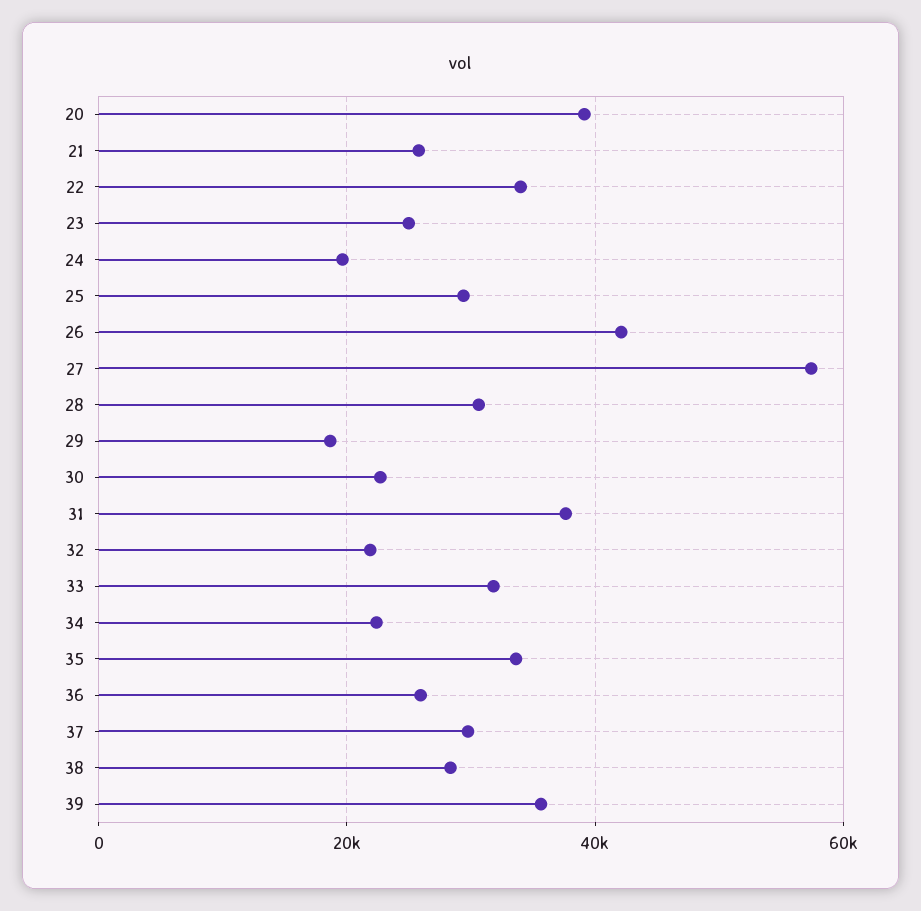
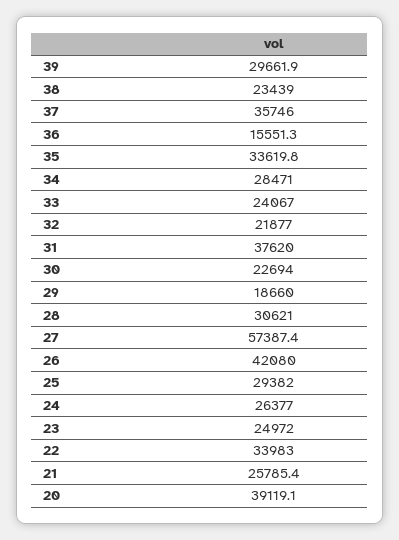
  {
    "20": 39119.1,
    "21": 25785.4,
    "22": 33983,
    "23": 24972,
-   "24": 20000,
+   "24": 26377,
    "25": 29382,
    "26": 42080,
    "27": 57387.4,
    "28": 30621,
    "29": 18660,
    "30": 22694,
    "31": 37620,
    "32": 21877,
-   "33": 32000,
+   "33": 24067,
-   "34": 22000,
+   "34": 28471,
    "35": 33619.8,
-   "36": 26000,
+   "36": 15551.3,
-   "37": 30000,
+   "37": 35746,
-   "38": 28000,
+   "38": 23439,
-   "39": 36000
+   "39": 29661.9
  }

